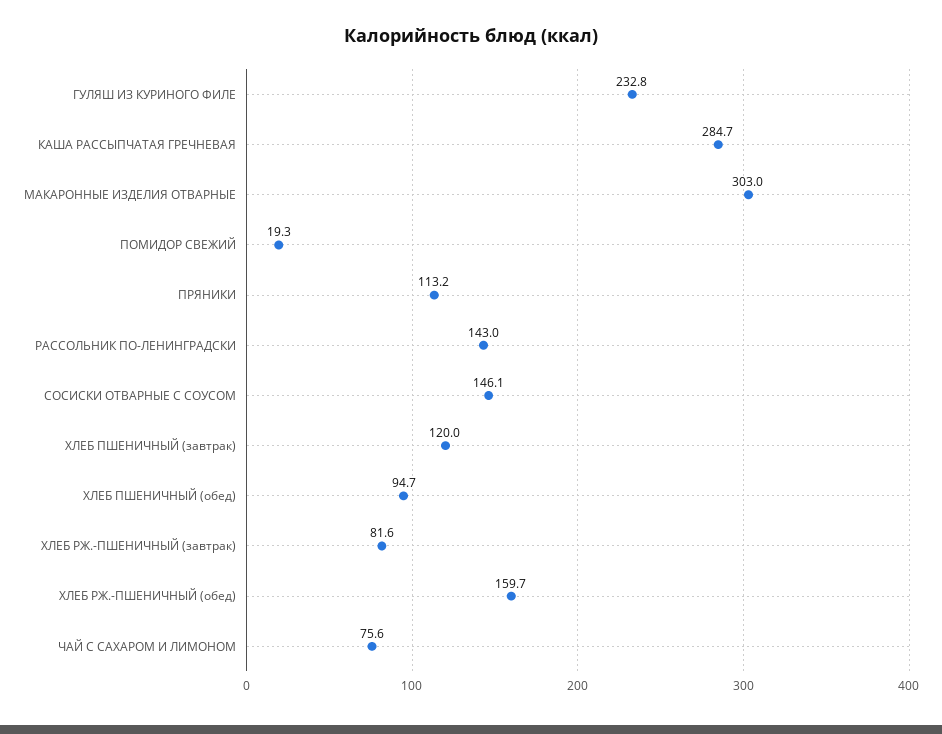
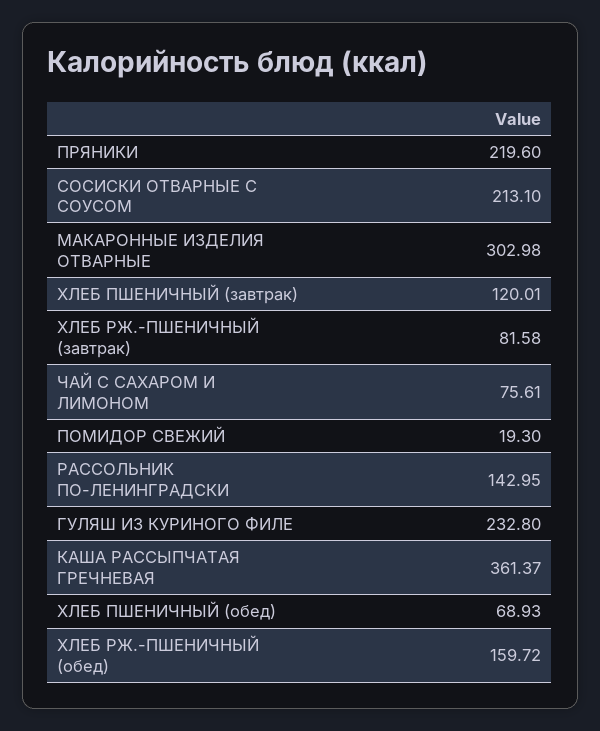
  {
    "ГУЛЯШ ИЗ КУРИНОГО ФИЛЕ": 232.8,
-   "КАША РАССЫПЧАТАЯ ГРЕЧНЕВАЯ": 284.7,
+   "КАША РАССЫПЧАТАЯ ГРЕЧНЕВАЯ": 361.37,
    "МАКАРОННЫЕ ИЗДЕЛИЯ ОТВАРНЫЕ": 302.98,
    "ПОМИДОР СВЕЖИЙ": 19.3,
-   "ПРЯНИКИ": 113.2,
+   "ПРЯНИКИ": 219.6,
    "РАССОЛЬНИК ПО-ЛЕНИНГРАДСКИ": 142.95,
-   "СОСИСКИ ОТВАРНЫЕ С СОУСОМ": 146.1,
+   "СОСИСКИ ОТВАРНЫЕ С СОУСОМ": 213.1,
    "ХЛЕБ ПШЕНИЧНЫЙ (завтрак)": 120.01,
-   "ХЛЕБ ПШЕНИЧНЫЙ (обед)": 94.7,
+   "ХЛЕБ ПШЕНИЧНЫЙ (обед)": 68.93,
    "ХЛЕБ РЖ.-ПШЕНИЧНЫЙ (завтрак)": 81.58,
    "ХЛЕБ РЖ.-ПШЕНИЧНЫЙ (обед)": 159.72,
    "ЧАЙ С САХАРОМ И ЛИМОНОМ": 75.61
  }

